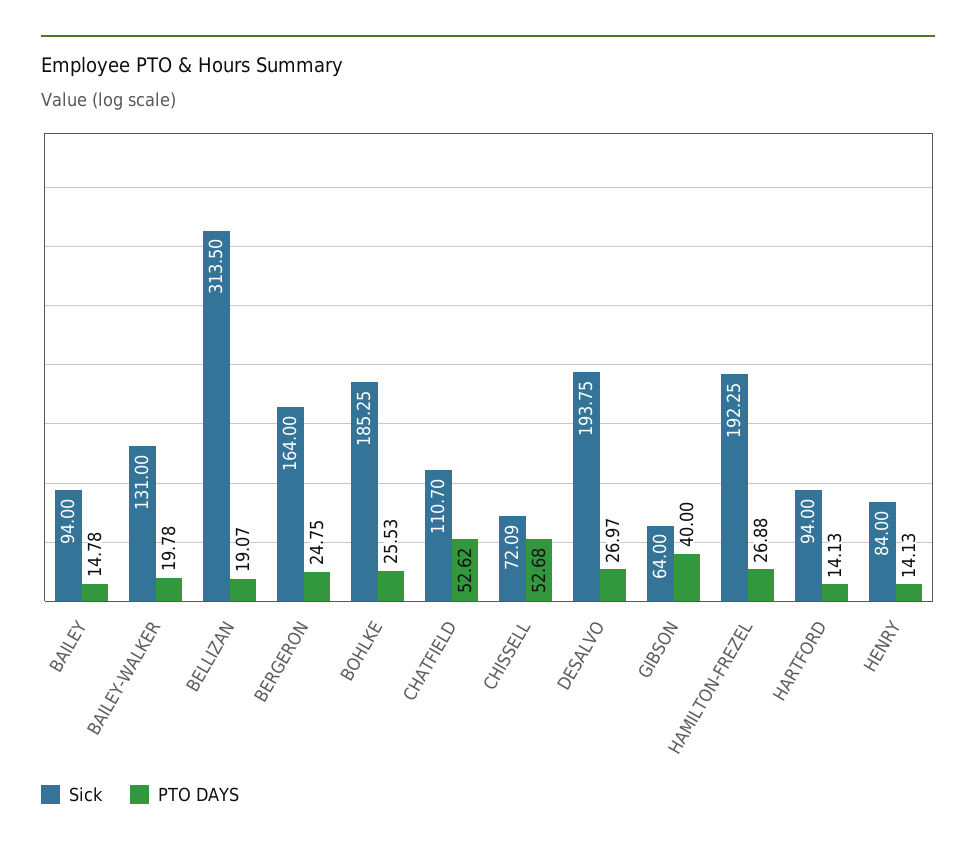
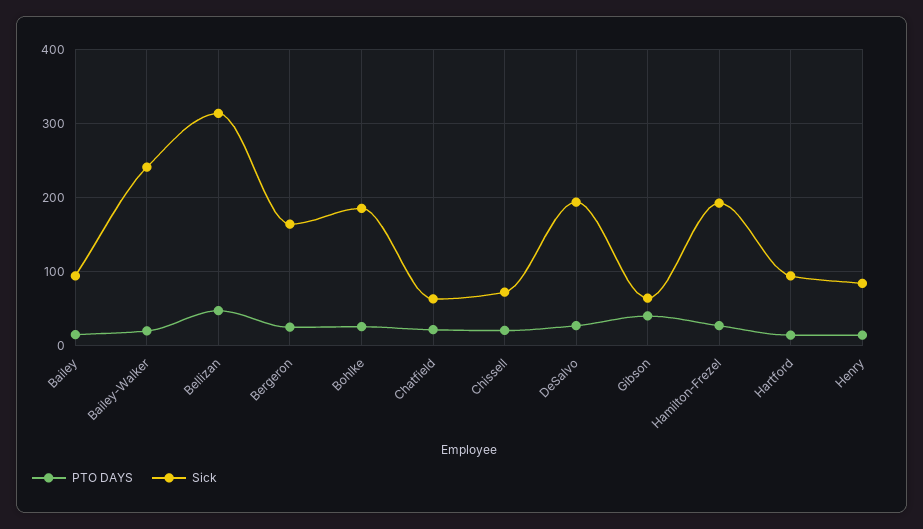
  {
    "Sick": {
      "BAILEY": 94,
-     "BAILEY-WALKER": 131,
+     "BAILEY-WALKER": 240,
      "BELLIZAN": 313.5,
      "BERGERON": 164,
      "BOHLKE": 185.25,
-     "CHATFIELD": 110.7,
+     "CHATFIELD": 60,
      "CHISSELL": 72.09,
      "DESALVO": 193.75,
      "GIBSON": 64,
      "HAMILTON-FREZEL": 192.25,
      "HARTFORD": 94,
      "HENRY": 84
    },
    "PTO DAYS": {
      "BAILEY": 14.78,
      "BAILEY-WALKER": 19.78,
-     "BELLIZAN": 19.07,
+     "BELLIZAN": 50,
      "BERGERON": 24.75,
      "BOHLKE": 25.53,
-     "CHATFIELD": 52.62,
+     "CHATFIELD": 20,
-     "CHISSELL": 52.68,
+     "CHISSELL": 20,
      "DESALVO": 26.97,
      "GIBSON": 40,
      "HAMILTON-FREZEL": 26.88,
      "HARTFORD": 14.13,
      "HENRY": 14.13
    }
  }

